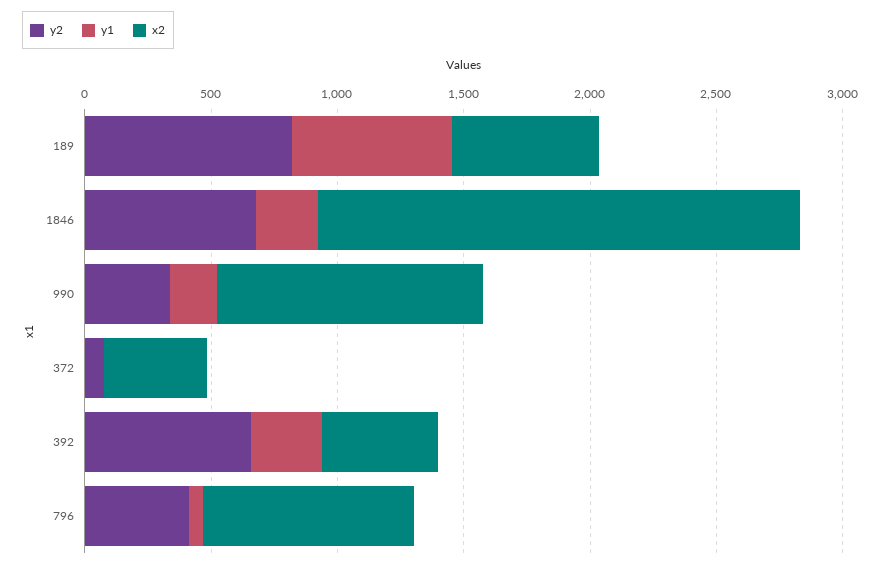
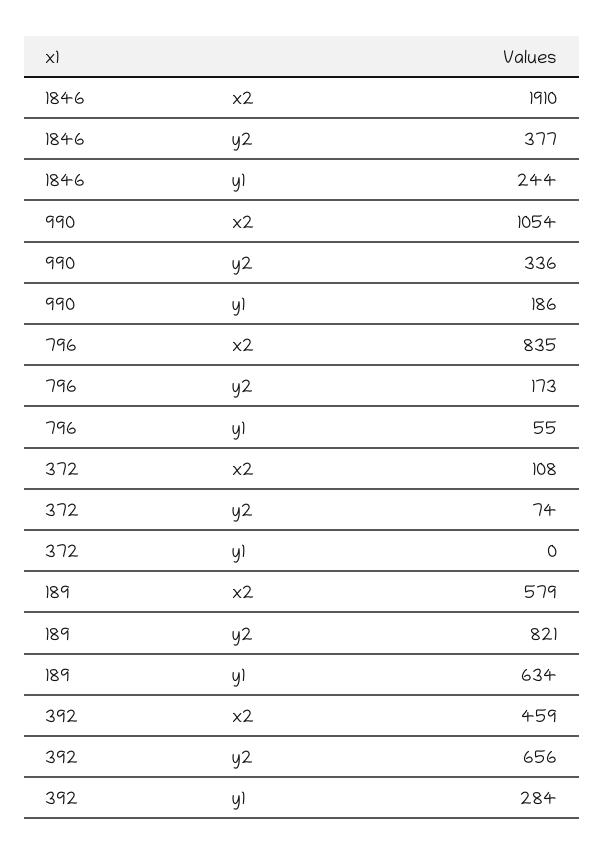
  {
    "y2": {
      "189": 821,
-     "1846": 700,
+     "1846": 377,
      "990": 336,
      "372": 74,
      "392": 656,
-     "796": 400
+     "796": 173
    },
    "y1": {
      "189": 634,
      "1846": 244,
      "990": 186,
      "372": 0,
      "392": 284,
      "796": 55
    },
    "x2": {
      "189": 579,
      "1846": 1910,
      "990": 1054,
-     "372": 400,
+     "372": 108,
      "392": 459,
      "796": 835
    }
  }

